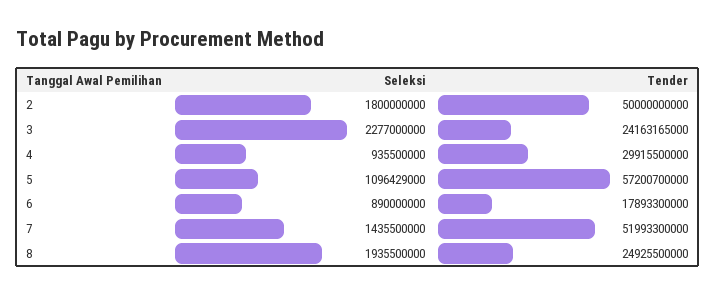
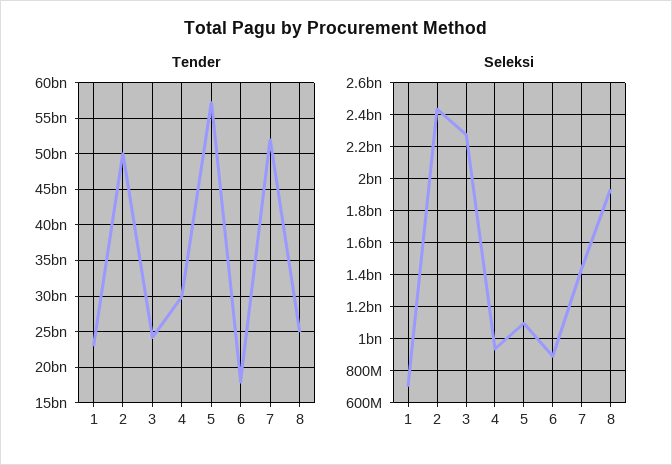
  {
    "Seleksi": {
-     "2": 1800000000,
+     "2": 2450000000,
      "3": 2277000000,
      "4": 935500000,
      "5": 1096429000,
      "6": 890000000,
      "7": 1435500000,
-     "8": 1935500000
+     "8": 1935500000,
+     "1": 700000000
    },
    "Tender": {
      "2": 50000000000,
      "3": 24163165000,
      "4": 29915500000,
      "5": 57200700000,
      "6": 17893300000,
      "7": 51993300000,
-     "8": 24925500000
+     "8": 24925500000,
+     "1": 23000000000
    }
  }

